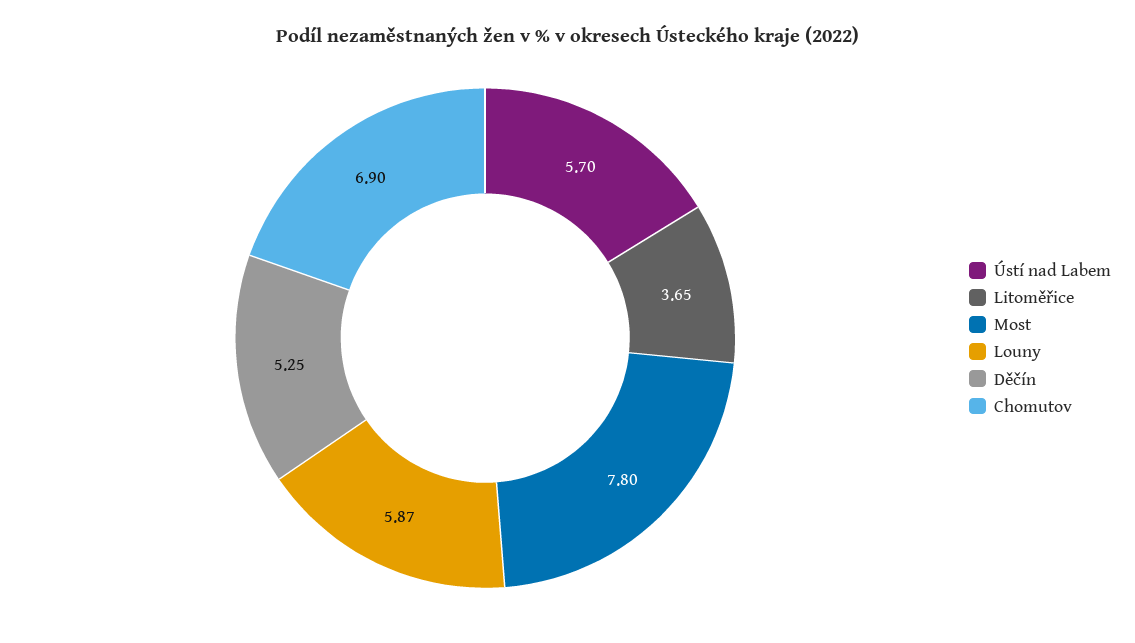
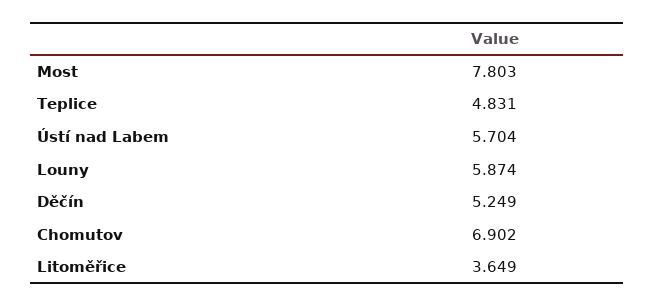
  {
    "Ústí nad Labem": 5.704,
    "Litoměřice": 3.649,
    "Most": 7.803,
    "Louny": 5.874,
    "Děčín": 5.249,
-   "Chomutov": 6.902
+   "Chomutov": 6.902,
+   "Teplice": 4.831
  }

